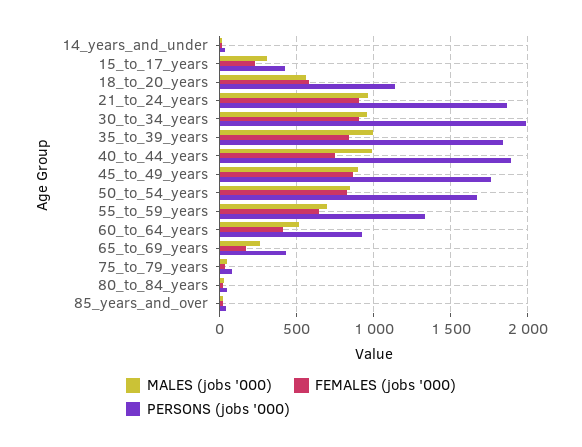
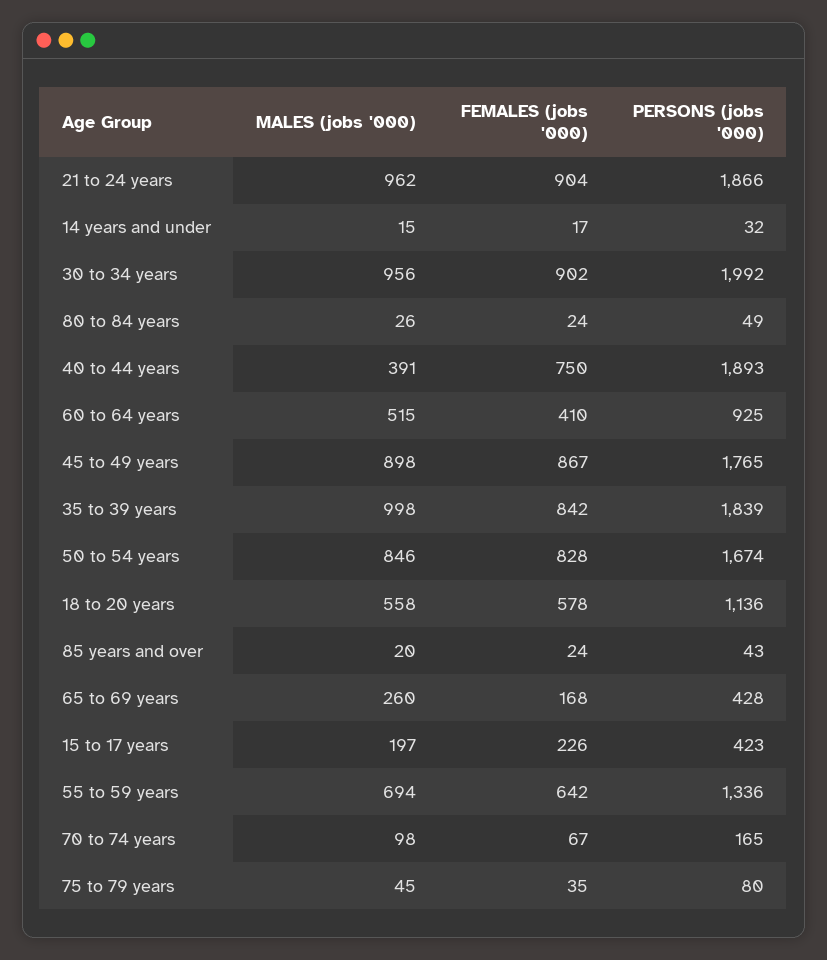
  {
    "MALES (jobs '000)": {
      "14_years_and_under": 15,
-     "15_to_17_years": 300,
+     "15_to_17_years": 197,
      "18_to_20_years": 558,
      "21_to_24_years": 962,
      "30_to_34_years": 956,
      "35_to_39_years": 998,
-     "40_to_44_years": 1000,
+     "40_to_44_years": 391,
      "45_to_49_years": 898,
      "50_to_54_years": 846,
      "55_to_59_years": 694,
      "60_to_64_years": 515,
      "65_to_69_years": 260,
      "75_to_79_years": 45,
      "80_to_84_years": 26,
-     "85_years_and_over": 20
+     "85_years_and_over": 20,
+     "70 to 74 years": 98
    },
    "FEMALES (jobs '000)": {
      "14_years_and_under": 17,
      "15_to_17_years": 226,
      "18_to_20_years": 578,
      "21_to_24_years": 904,
      "30_to_34_years": 902,
      "35_to_39_years": 842,
      "40_to_44_years": 750,
      "45_to_49_years": 867,
      "50_to_54_years": 828,
      "55_to_59_years": 642,
      "60_to_64_years": 410,
      "65_to_69_years": 168,
      "75_to_79_years": 35,
      "80_to_84_years": 24,
-     "85_years_and_over": 24
+     "85_years_and_over": 24,
+     "70 to 74 years": 67
    },
    "PERSONS (jobs '000)": {
      "14_years_and_under": 32,
      "15_to_17_years": 423,
      "18_to_20_years": 1136,
      "21_to_24_years": 1866,
      "30_to_34_years": 1992,
      "35_to_39_years": 1839,
      "40_to_44_years": 1893,
      "45_to_49_years": 1765,
      "50_to_54_years": 1674,
      "55_to_59_years": 1336,
      "60_to_64_years": 925,
      "65_to_69_years": 428,
      "75_to_79_years": 80,
      "80_to_84_years": 49,
-     "85_years_and_over": 43
+     "85_years_and_over": 43,
+     "70 to 74 years": 165
    }
  }

